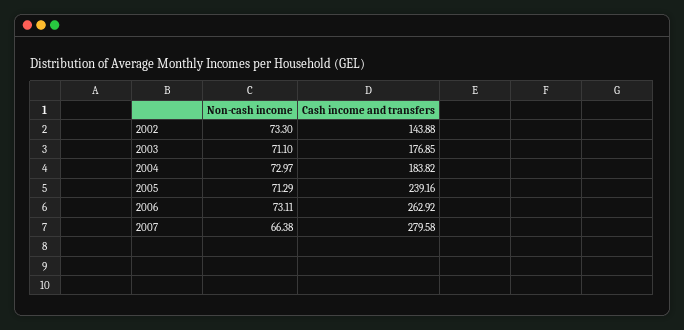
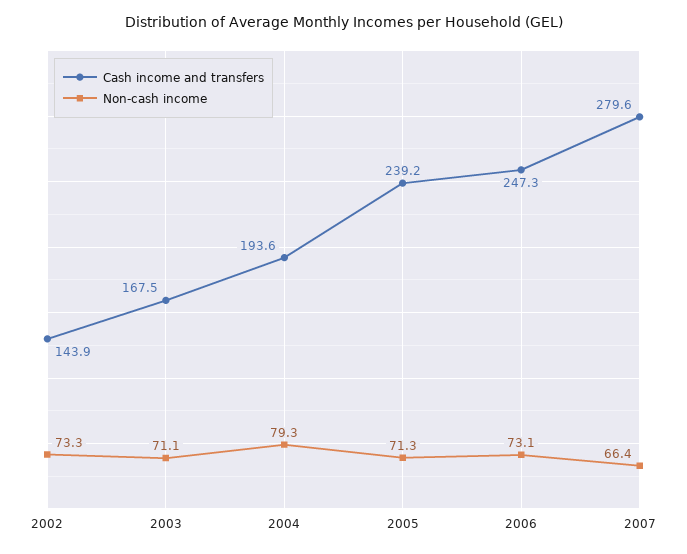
  {
    "Non-cash income": {
      "2002": 73.3,
      "2003": 71.1,
-     "2004": 72.97,
+     "2004": 79.3,
      "2005": 71.29,
      "2006": 73.11,
      "2007": 66.38
    },
    "Cash income and transfers": {
      "2002": 143.88,
-     "2003": 176.85,
+     "2003": 167.5,
-     "2004": 183.82,
+     "2004": 193.6,
      "2005": 239.16,
-     "2006": 262.92,
+     "2006": 247.3,
      "2007": 279.58
    }
  }

